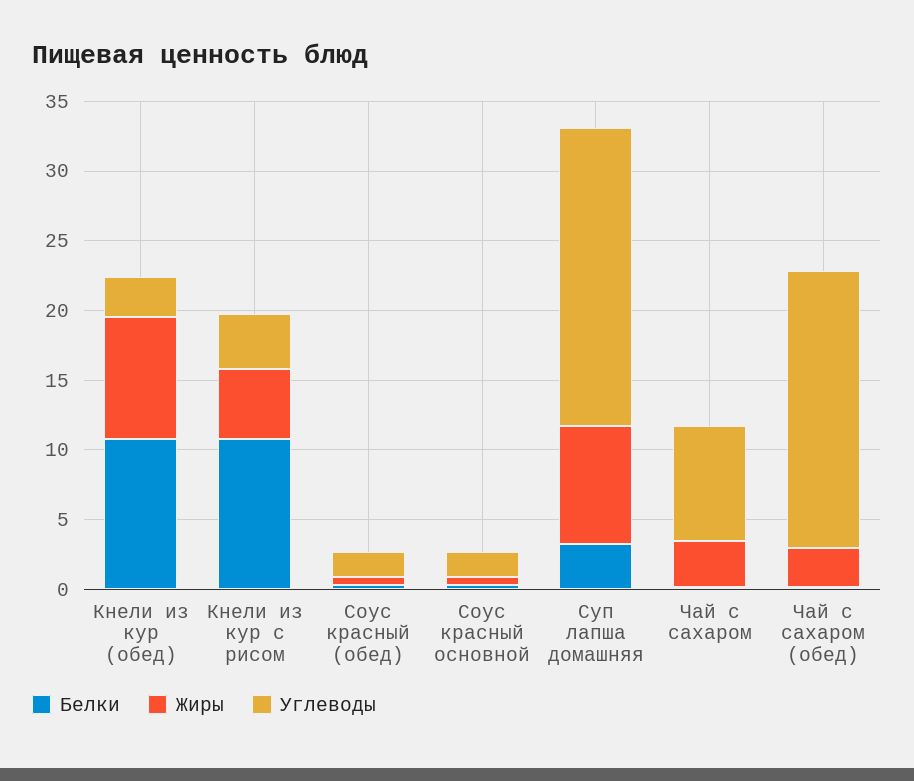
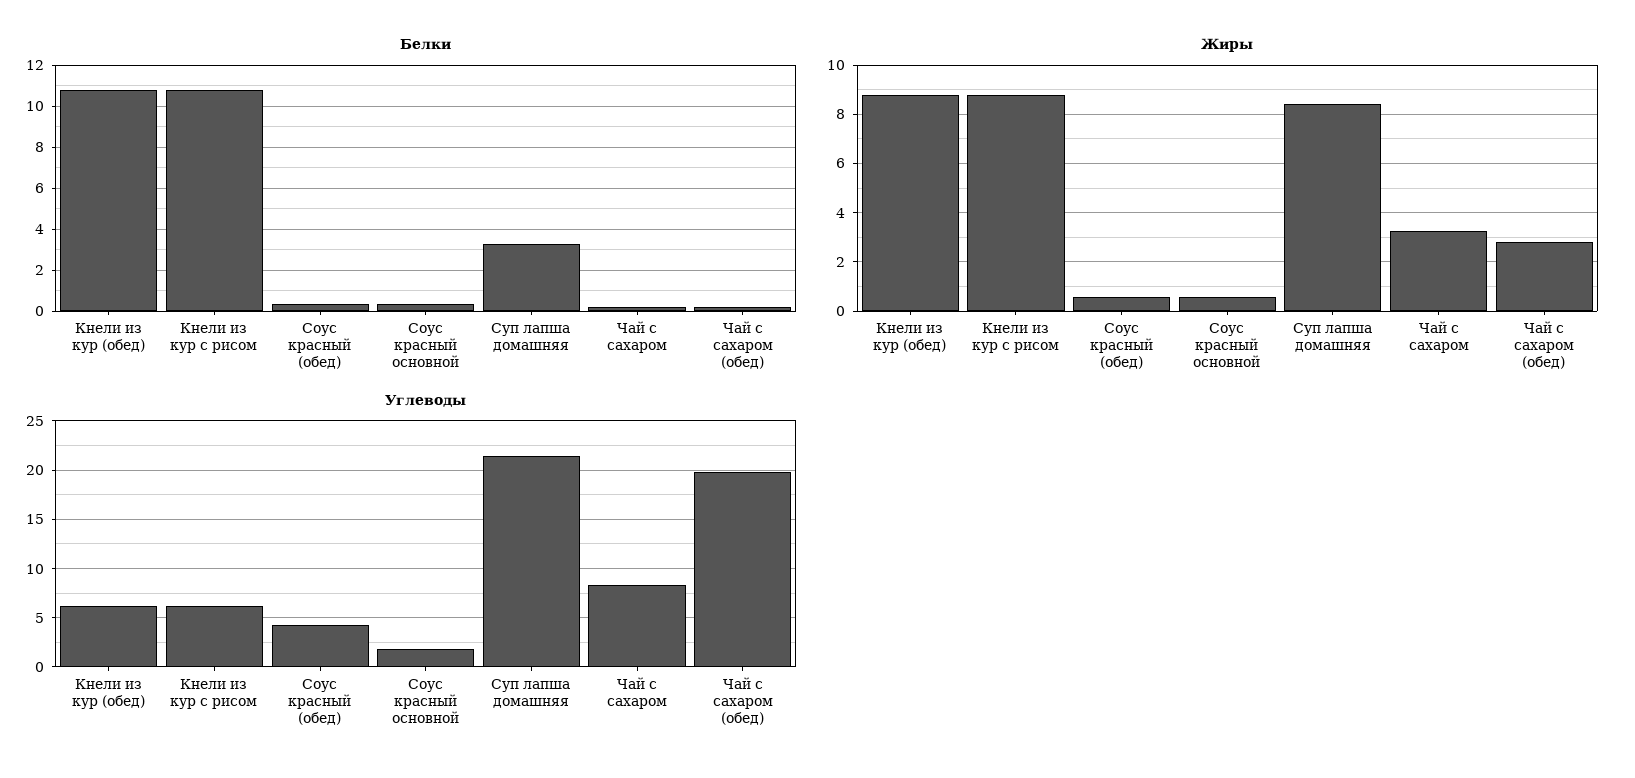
  {
    "Белки": {
      "Кнели из кур (обед)": 11,
      "Кнели из кур с рисом": 11,
      "Соус красный (обед)": 0.5,
      "Соус красный основной": 0.5,
      "Суп лапша домашняя": 3.5,
      "Чай с сахаром": 0,
      "Чай с сахаром (обед)": 0
    },
    "Жиры": {
      "Кнели из кур (обед)": 8.75,
-     "Кнели из кур с рисом": 5,
+     "Кнели из кур с рисом": 8.75,
      "Соус красный (обед)": 0.5,
      "Соус красный основной": 0.5,
      "Суп лапша домашняя": 8.5,
      "Чай с сахаром": 3.25,
      "Чай с сахаром (обед)": 2.75
    },
    "Углеводы": {
-     "Кнели из кур (обед)": 3,
+     "Кнели из кур (обед)": 6,
-     "Кнели из кур с рисом": 4,
+     "Кнели из кур с рисом": 6,
-     "Соус красный (обед)": 2,
+     "Соус красный (обед)": 4,
      "Соус красный основной": 2,
      "Суп лапша домашняя": 21,
      "Чай с сахаром": 8,
      "Чай с сахаром (обед)": 20
    }
  }

